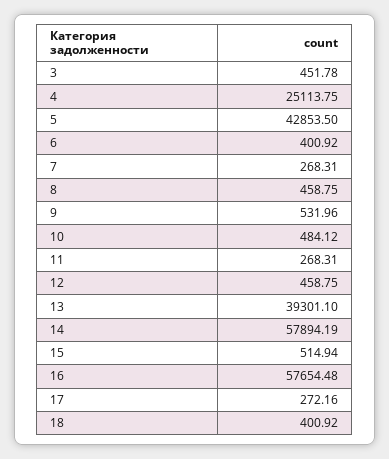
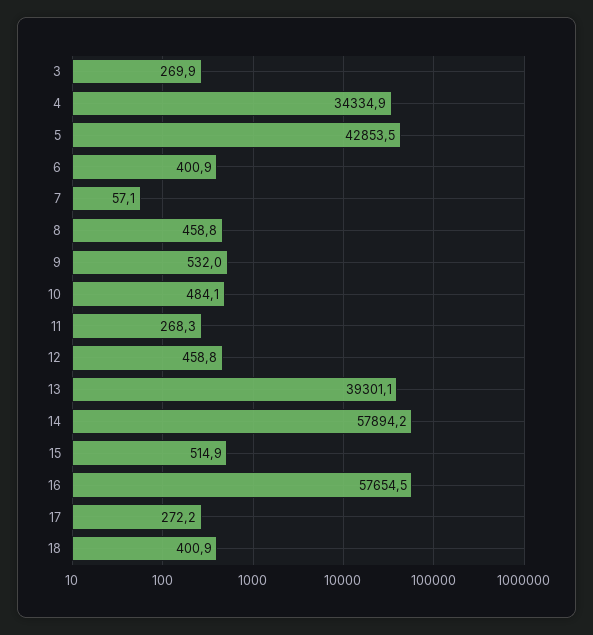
  {
-   "3": 451.78,
+   "3": 269.9,
-   "4": 25113.75,
+   "4": 34334.9,
    "5": 42853.5,
    "6": 400.92,
-   "7": 268.31,
+   "7": 57.1,
    "8": 458.75,
    "9": 531.96,
    "10": 484.12,
    "11": 268.31,
    "12": 458.75,
    "13": 39301.1,
    "14": 57894.19,
    "15": 514.94,
    "16": 57654.48,
    "17": 272.16,
    "18": 400.92
  }

